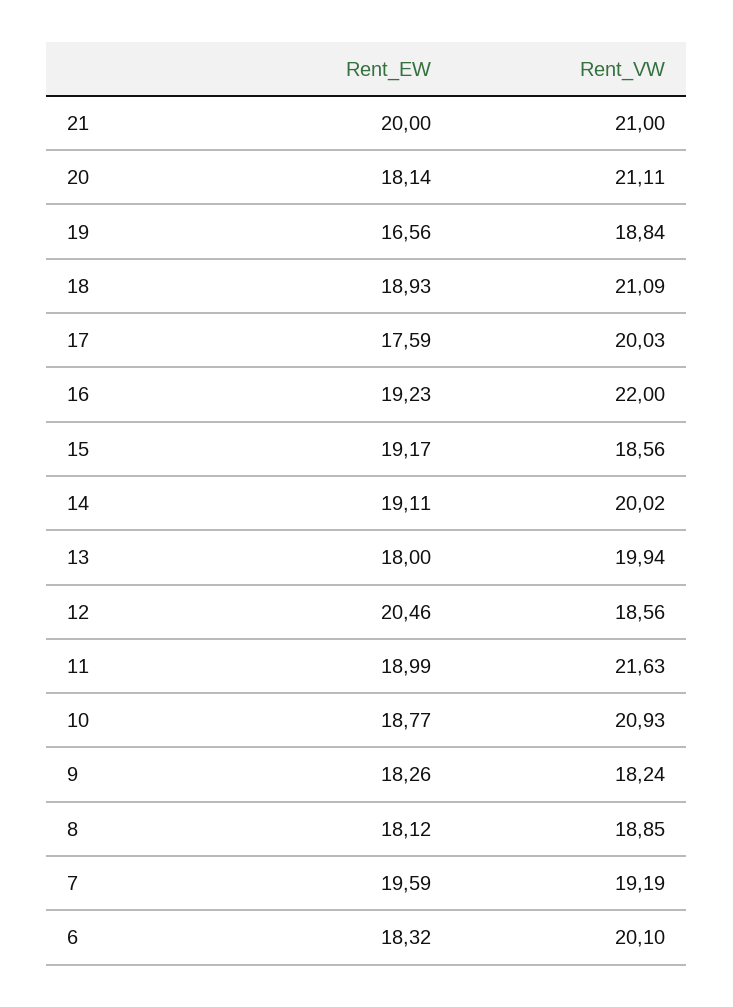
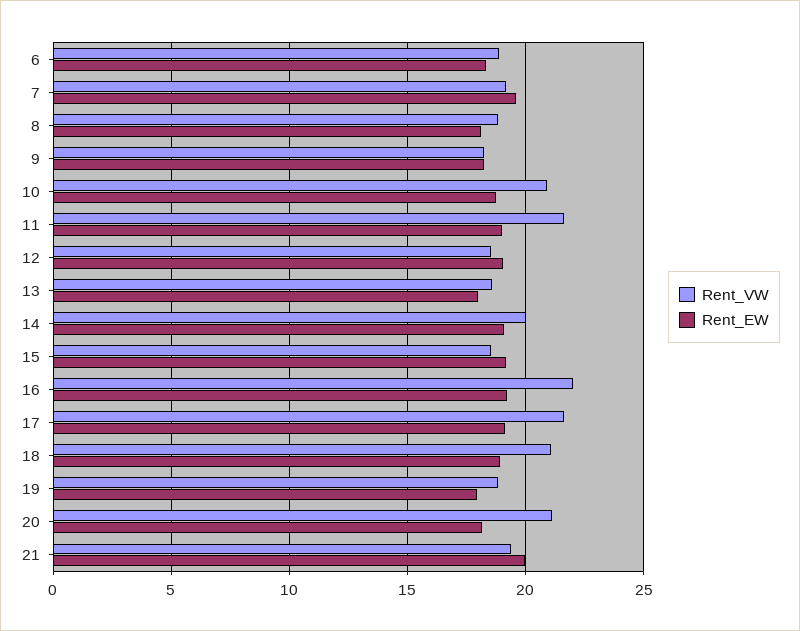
  {
    "Rent_EW": {
      "21": 20,
      "20": 18.14,
-     "19": 16.56,
+     "19": 18,
      "18": 18.93,
-     "17": 17.59,
+     "17": 19,
      "16": 19.23,
      "15": 19.17,
      "14": 19.11,
      "13": 18,
-     "12": 20.46,
+     "12": 19,
      "11": 18.99,
      "10": 18.77,
      "9": 18.26,
      "8": 18.12,
      "7": 19.59,
      "6": 18.32
    },
    "Rent_VW": {
-     "21": 21,
+     "21": 19.5,
      "20": 21.11,
      "19": 18.84,
      "18": 21.09,
-     "17": 20.03,
+     "17": 21.5,
      "16": 22,
      "15": 18.56,
      "14": 20.02,
-     "13": 19.94,
+     "13": 18.5,
      "12": 18.56,
      "11": 21.63,
      "10": 20.93,
      "9": 18.24,
      "8": 18.85,
      "7": 19.19,
-     "6": 20.1
+     "6": 19
    }
  }

